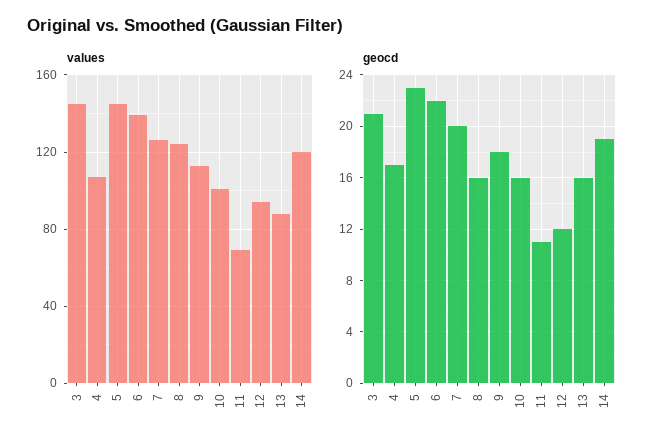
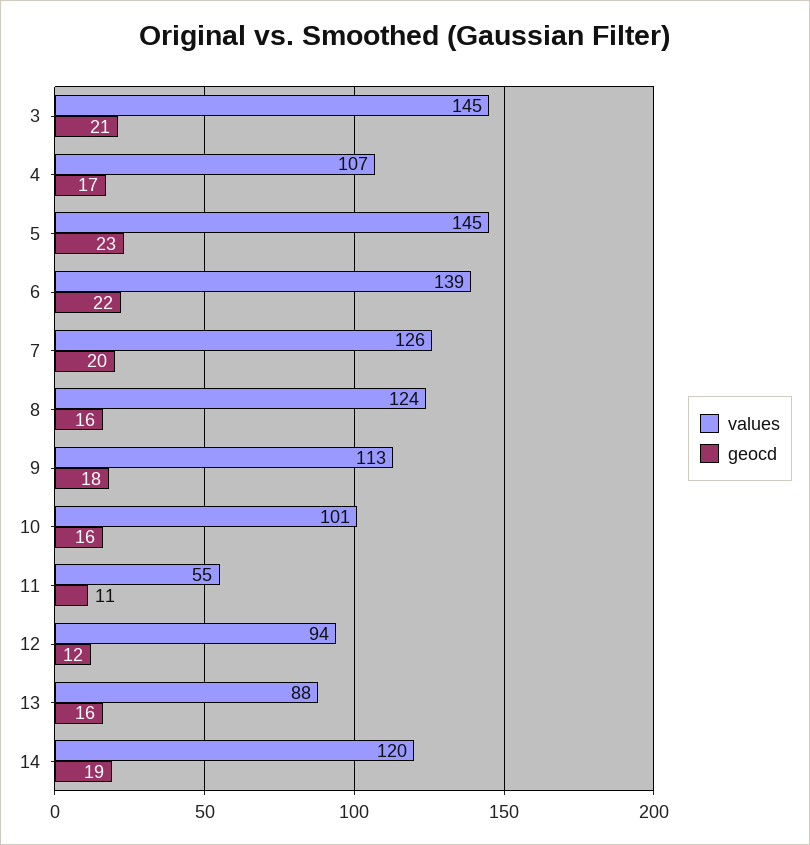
  {
    "values": {
      "3": 145,
      "4": 107,
      "5": 145,
      "6": 139,
      "7": 126,
      "8": 124,
      "9": 113,
      "10": 101,
-     "11": 70,
+     "11": 55,
      "12": 94,
      "13": 88,
      "14": 120
    },
    "geocd": {
      "3": 21,
      "4": 17,
      "5": 23,
      "6": 22,
      "7": 20,
      "8": 16,
      "9": 18,
      "10": 16,
      "11": 11,
      "12": 12,
      "13": 16,
      "14": 19
    }
  }

